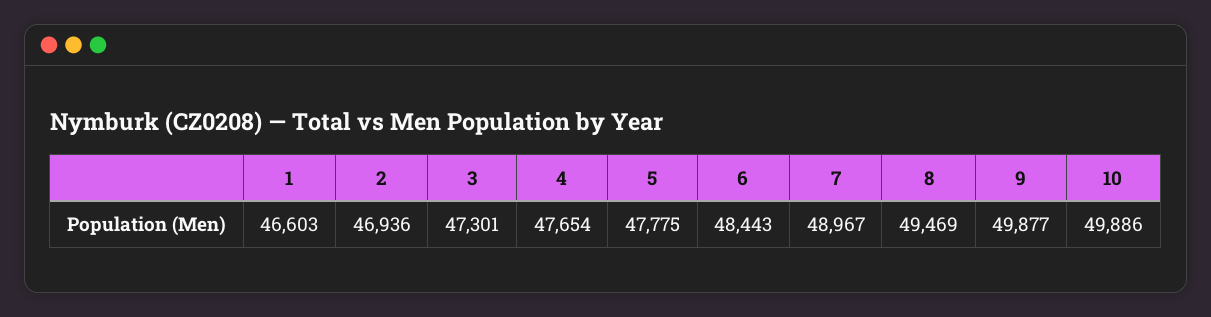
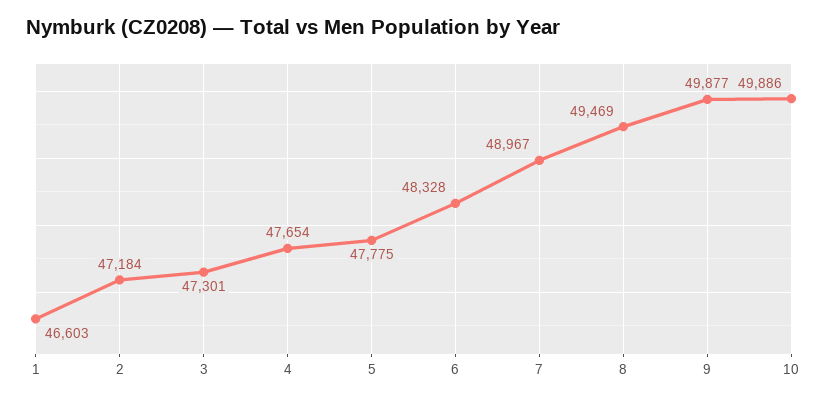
  {
    "1": 46603,
-   "2": 46936,
+   "2": 47184,
    "3": 47301,
    "4": 47654,
    "5": 47775,
-   "6": 48443,
+   "6": 48328,
    "7": 48967,
    "8": 49469,
    "9": 49877,
    "10": 49886
  }

